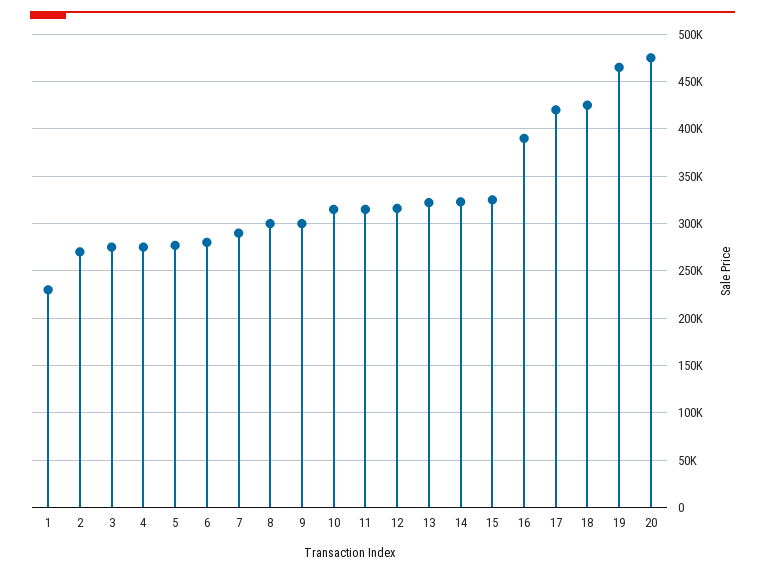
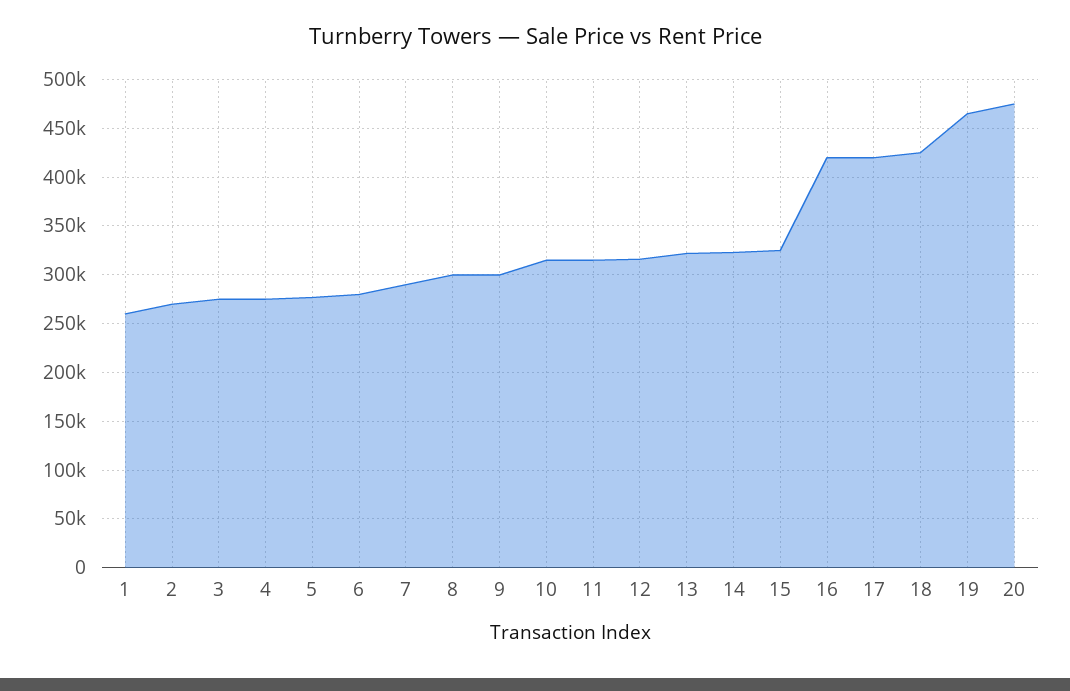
  {
-   "1": 230000,
+   "1": 260000,
    "2": 270000,
    "3": 280000,
    "4": 280000,
    "5": 280000,
    "6": 280000,
    "7": 290000,
    "8": 300000,
    "9": 300000,
    "10": 320000,
    "11": 320000,
    "12": 320000,
    "13": 320000,
    "14": 320000,
    "15": 330000,
-   "16": 390000,
+   "16": 420000,
    "17": 420000,
    "18": 430000,
    "19": 470000,
    "20": 480000
  }

